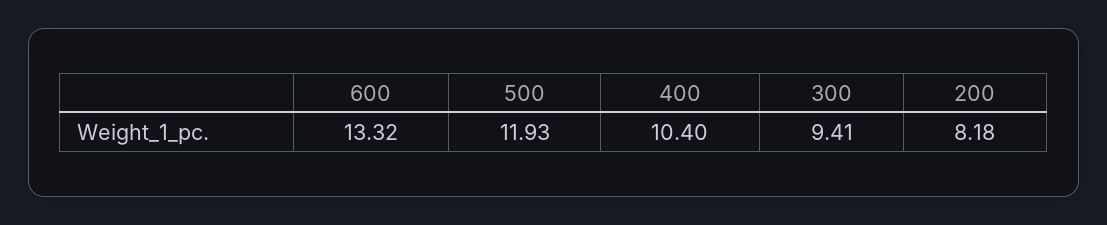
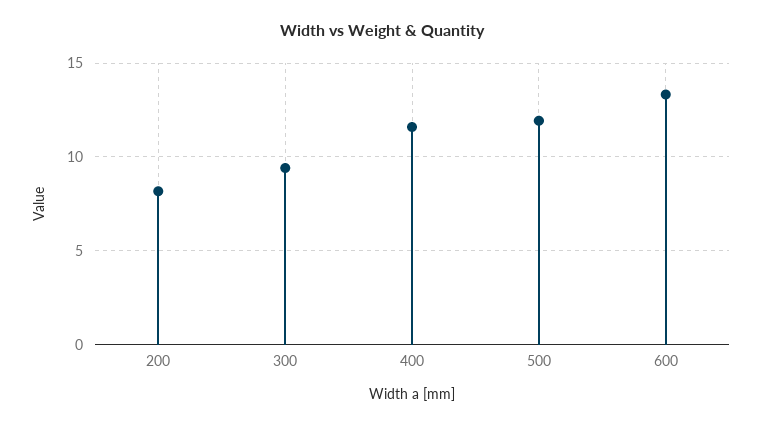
  {
    "600": 13.32,
    "500": 11.93,
-   "400": 10.4,
+   "400": 11.5,
    "300": 9.41,
    "200": 8.18
  }

